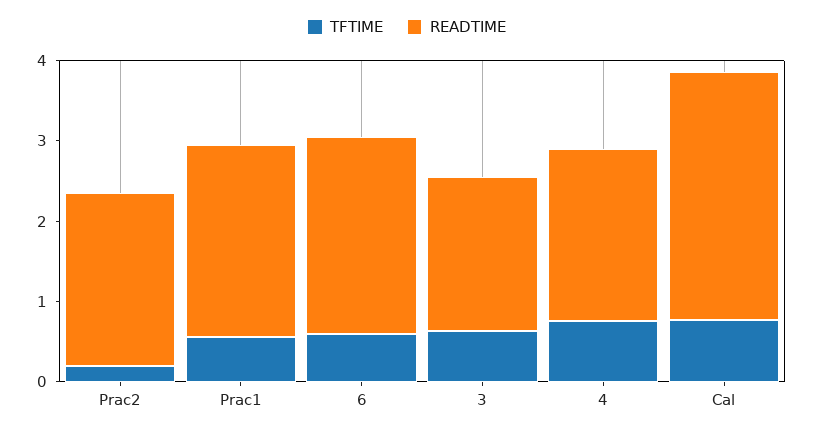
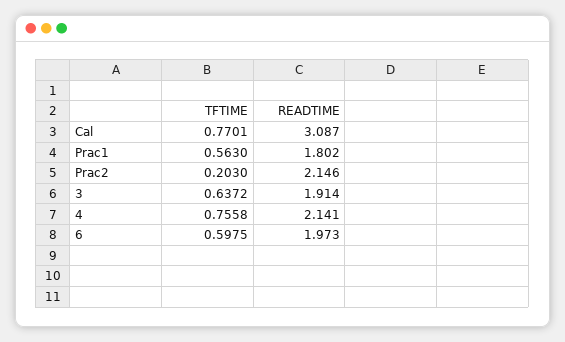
  {
    "TFTIME": {
      "Prac2": 0.203,
      "Prac1": 0.563,
      "6": 0.5975,
      "3": 0.6372,
      "4": 0.7558,
      "Cal": 0.7701
    },
    "READTIME": {
      "Prac2": 2.146,
-     "Prac1": 2.4,
+     "Prac1": 1.802,
-     "6": 2.4,
+     "6": 1.973,
      "3": 1.914,
      "4": 2.141,
      "Cal": 3.087
    }
  }

